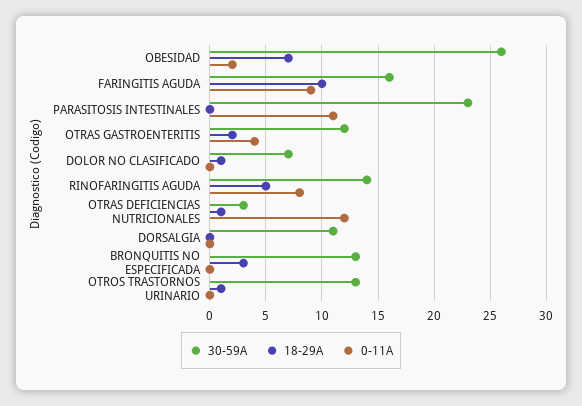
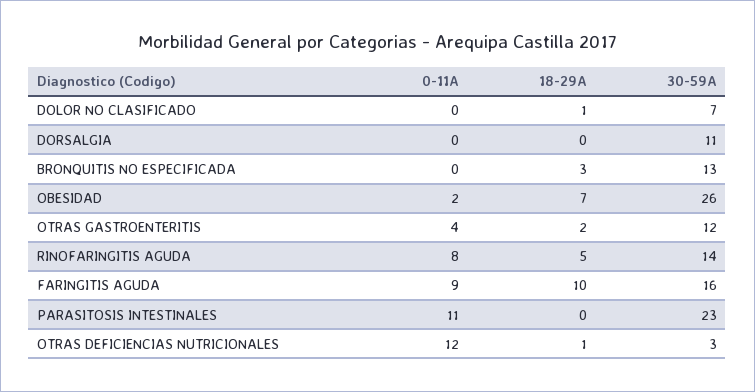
  {
    "30-59A": {
      "OBESIDAD": 26,
      "FARINGITIS AGUDA": 16,
      "PARASITOSIS INTESTINALES": 23,
      "OTRAS GASTROENTERITIS": 12,
      "DOLOR NO CLASIFICADO": 7,
      "RINOFARINGITIS AGUDA": 14,
      "OTRAS DEFICIENCIAS NUTRICIONALES": 3,
      "DORSALGIA": 11,
-     "BRONQUITIS NO ESPECIFICADA": 13,
+     "BRONQUITIS NO ESPECIFICADA": 13
-     "OTROS TRASTORNOS URINARIO": 13
    },
    "18-29A": {
      "OBESIDAD": 7,
      "FARINGITIS AGUDA": 10,
      "PARASITOSIS INTESTINALES": 0,
      "OTRAS GASTROENTERITIS": 2,
      "DOLOR NO CLASIFICADO": 1,
      "RINOFARINGITIS AGUDA": 5,
      "OTRAS DEFICIENCIAS NUTRICIONALES": 1,
      "DORSALGIA": 0,
-     "BRONQUITIS NO ESPECIFICADA": 3,
+     "BRONQUITIS NO ESPECIFICADA": 3
-     "OTROS TRASTORNOS URINARIO": 1
    },
    "0-11A": {
      "OBESIDAD": 2,
      "FARINGITIS AGUDA": 9,
      "PARASITOSIS INTESTINALES": 11,
      "OTRAS GASTROENTERITIS": 4,
      "DOLOR NO CLASIFICADO": 0,
      "RINOFARINGITIS AGUDA": 8,
      "OTRAS DEFICIENCIAS NUTRICIONALES": 12,
      "DORSALGIA": 0,
-     "BRONQUITIS NO ESPECIFICADA": 0,
+     "BRONQUITIS NO ESPECIFICADA": 0
-     "OTROS TRASTORNOS URINARIO": 0
    }
  }

